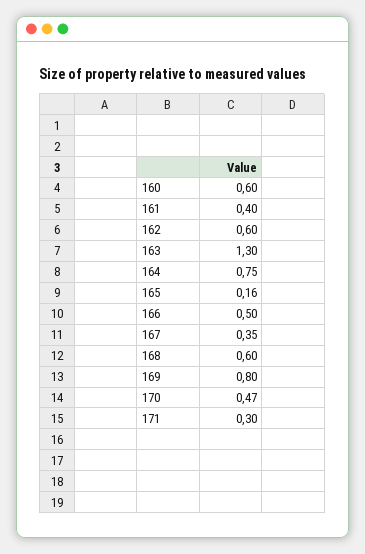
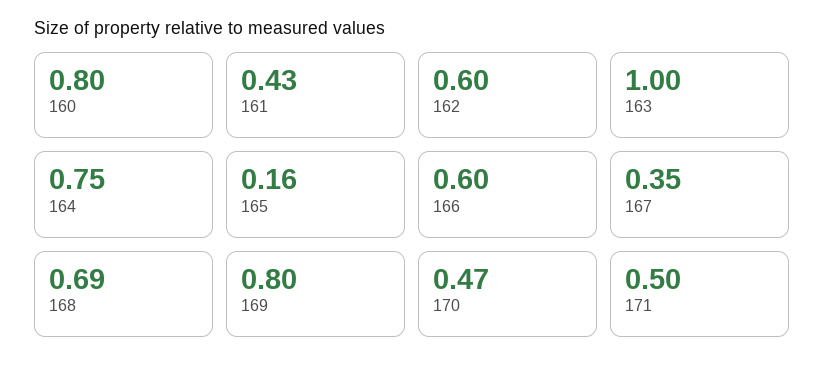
  {
-   "160": 0.6,
+   "160": 0.8,
-   "161": 0.4,
+   "161": 0.43,
    "162": 0.6,
-   "163": 1.3,
+   "163": 1,
    "164": 0.75,
    "165": 0.16,
-   "166": 0.5,
+   "166": 0.6,
    "167": 0.35,
-   "168": 0.6,
+   "168": 0.69,
    "169": 0.8,
    "170": 0.47,
-   "171": 0.3
+   "171": 0.5
  }

